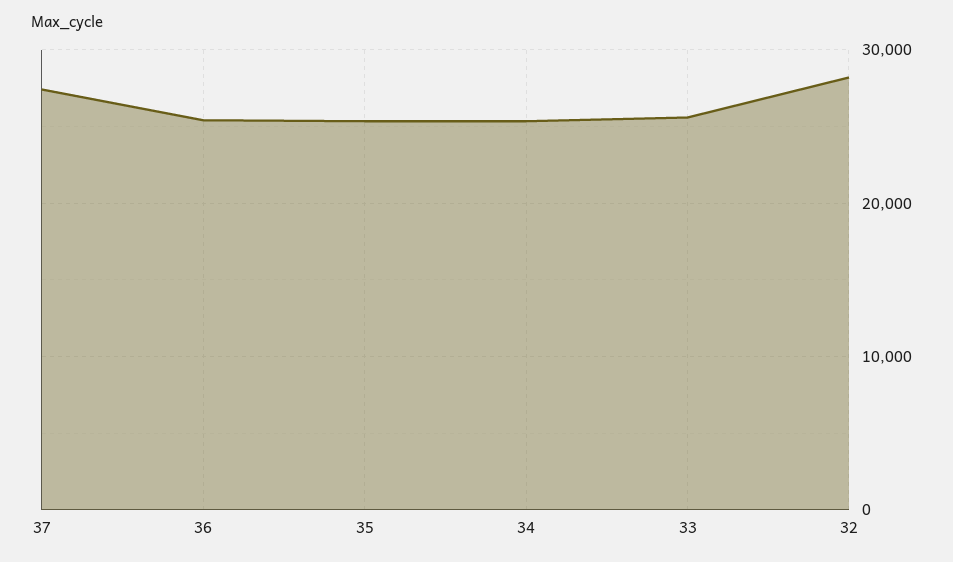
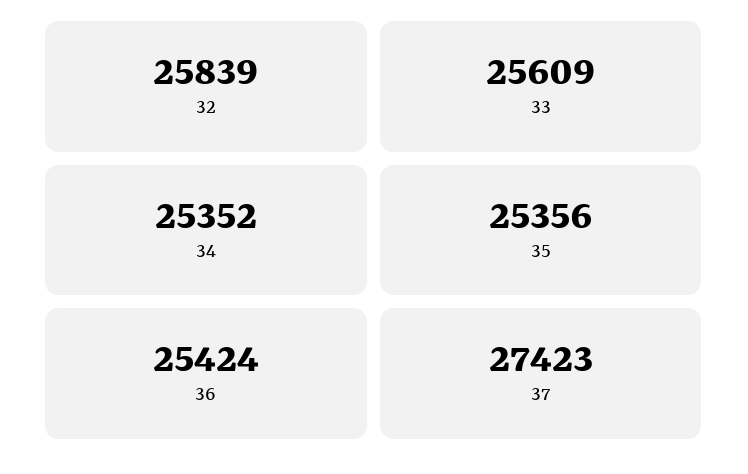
  {
    "37": 27423,
    "36": 25424,
    "35": 25356,
    "34": 25352,
    "33": 25609,
-   "32": 28000
+   "32": 25839
  }

